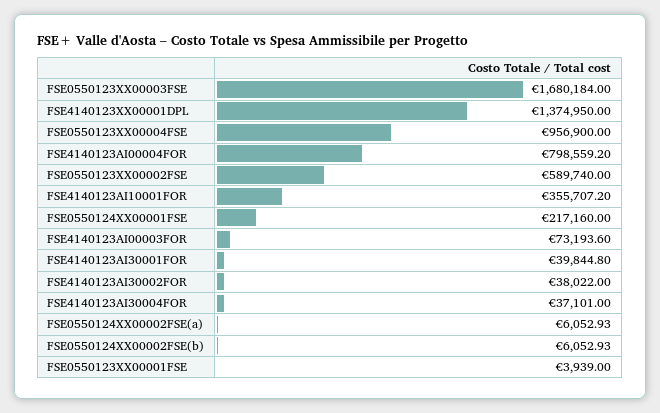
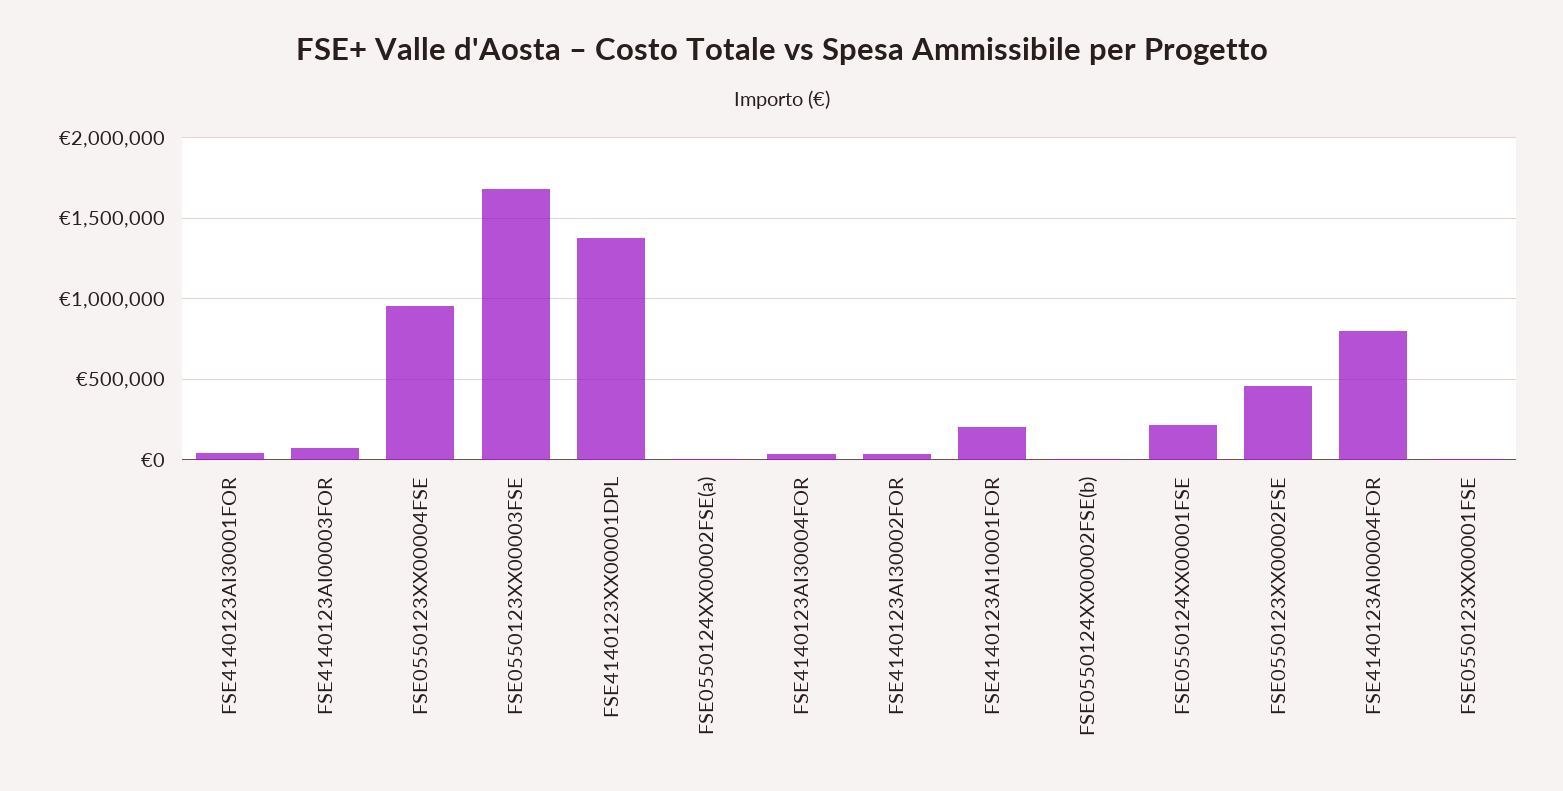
  {
    "FSE0550123XX00003FSE": 1680184,
    "FSE4140123XX00001DPL": 1374950,
    "FSE0550123XX00004FSE": 956900,
    "FSE4140123AI00004FOR": 798559.2,
-   "FSE0550123XX00002FSE": 589740,
+   "FSE0550123XX00002FSE": 450000,
-   "FSE4140123AI10001FOR": 355707.2,
+   "FSE4140123AI10001FOR": 200000,
    "FSE0550124XX00001FSE": 217160,
    "FSE4140123AI00003FOR": 73193.6,
    "FSE4140123AI30001FOR": 39844.8,
    "FSE4140123AI30002FOR": 38022,
    "FSE4140123AI30004FOR": 37101,
    "FSE0550124XX00002FSE(a)": 6052.93,
    "FSE0550124XX00002FSE(b)": 6052.93,
    "FSE0550123XX00001FSE": 3939
  }

